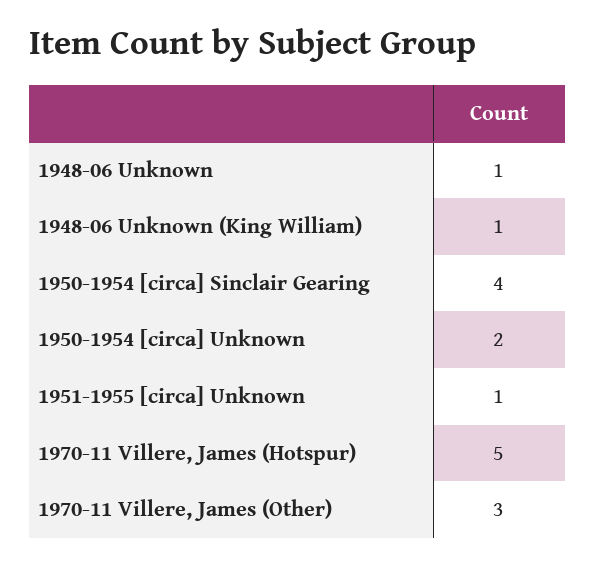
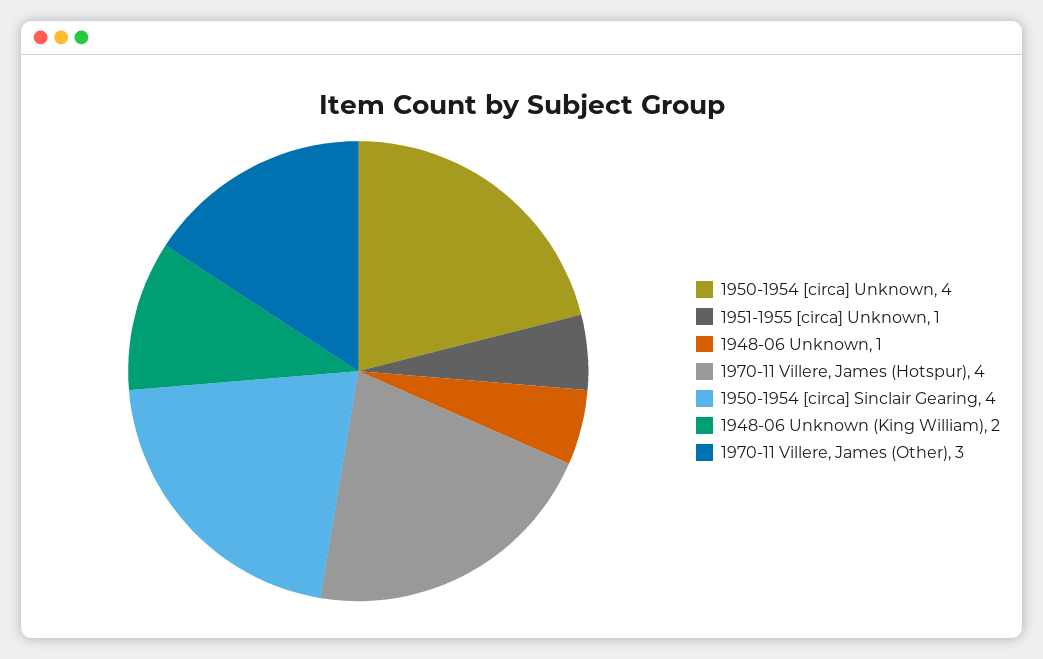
  {
    "1948-06 Unknown": 1,
-   "1948-06 Unknown (King William)": 1,
+   "1948-06 Unknown (King William)": 2,
    "1950-1954 [circa] Sinclair Gearing": 4,
-   "1950-1954 [circa] Unknown": 2,
+   "1950-1954 [circa] Unknown": 4,
    "1951-1955 [circa] Unknown": 1,
-   "1970-11 Villere, James (Hotspur)": 5,
+   "1970-11 Villere, James (Hotspur)": 4,
    "1970-11 Villere, James (Other)": 3
  }

